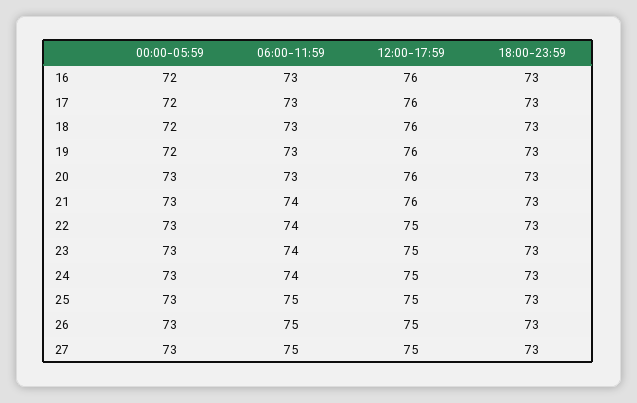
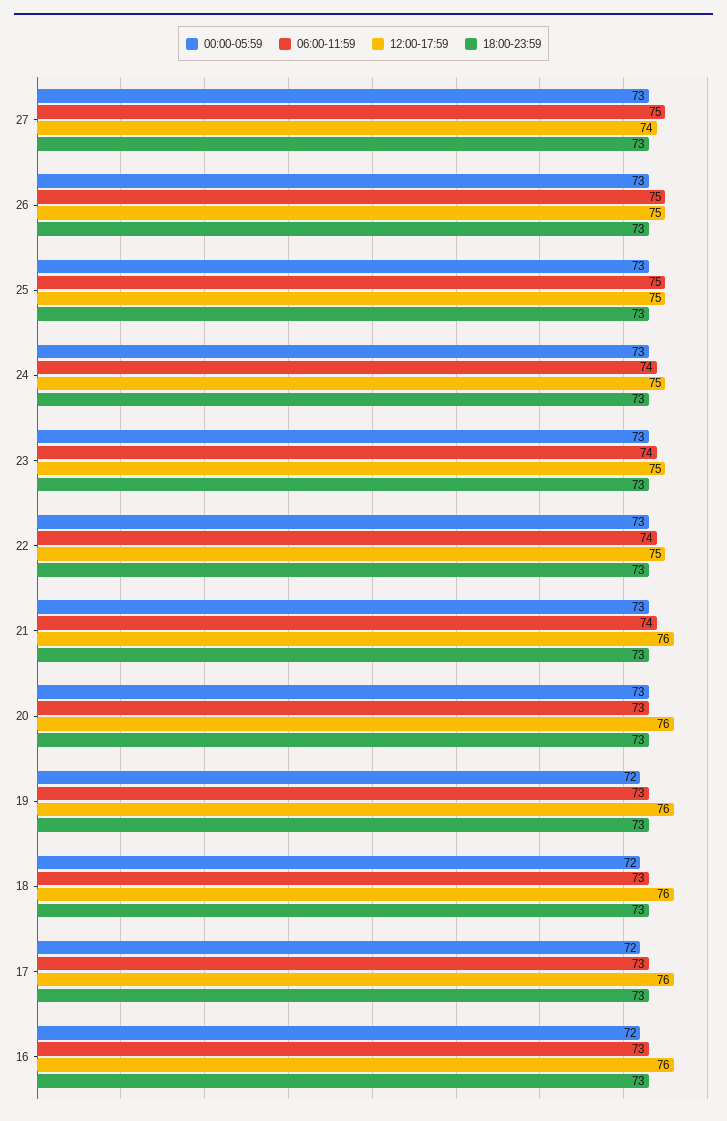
  {
    "00:00-05:59": {
      "16": 72,
      "17": 72,
      "18": 72,
      "19": 72,
      "20": 73,
      "21": 73,
      "22": 73,
      "23": 73,
      "24": 73,
      "25": 73,
      "26": 73,
      "27": 73
    },
    "06:00-11:59": {
      "16": 73,
      "17": 73,
      "18": 73,
      "19": 73,
      "20": 73,
      "21": 74,
      "22": 74,
      "23": 74,
      "24": 74,
      "25": 75,
      "26": 75,
      "27": 75
    },
    "12:00-17:59": {
      "16": 76,
      "17": 76,
      "18": 76,
      "19": 76,
      "20": 76,
      "21": 76,
      "22": 75,
      "23": 75,
      "24": 75,
      "25": 75,
      "26": 75,
-     "27": 75
+     "27": 74
    },
    "18:00-23:59": {
      "16": 73,
      "17": 73,
      "18": 73,
      "19": 73,
      "20": 73,
      "21": 73,
      "22": 73,
      "23": 73,
      "24": 73,
      "25": 73,
      "26": 73,
      "27": 73
    }
  }

